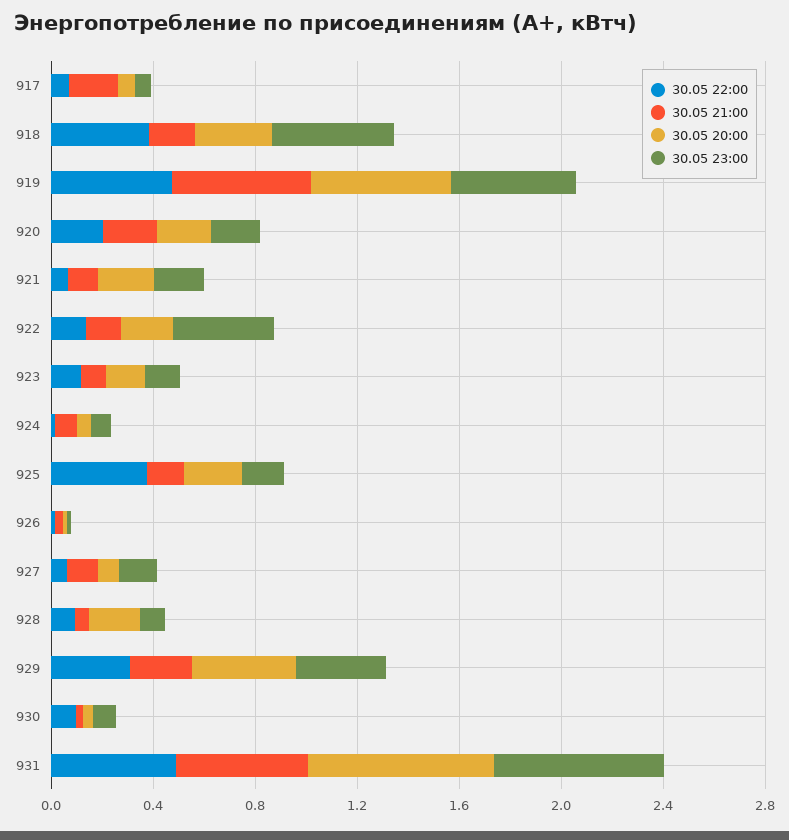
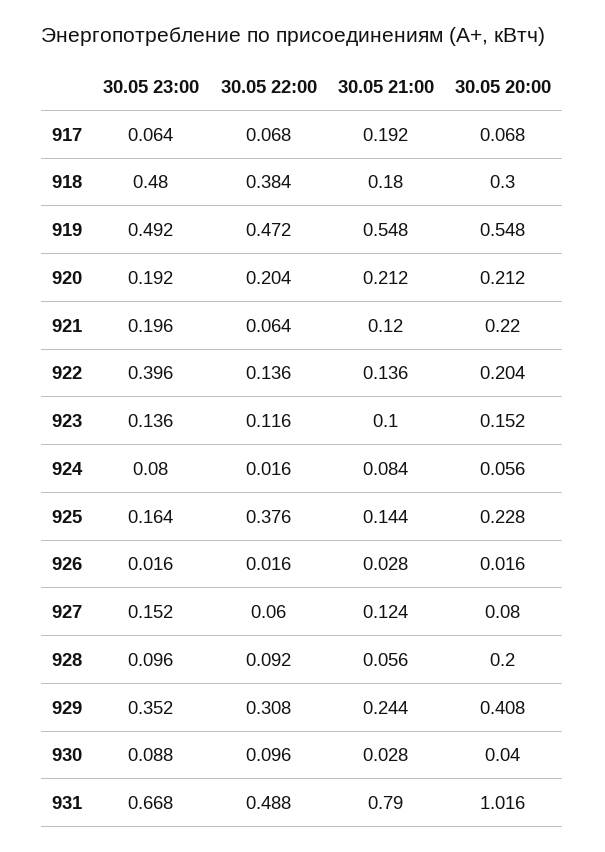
  {
    "30.05 22:00": {
      "917": 0.068,
      "918": 0.384,
      "919": 0.472,
      "920": 0.204,
      "921": 0.064,
      "922": 0.136,
      "923": 0.116,
      "924": 0.016,
      "925": 0.376,
      "926": 0.016,
      "927": 0.06,
      "928": 0.092,
      "929": 0.308,
      "930": 0.096,
      "931": 0.488
    },
    "30.05 21:00": {
      "917": 0.192,
      "918": 0.18,
      "919": 0.548,
      "920": 0.212,
      "921": 0.12,
      "922": 0.136,
      "923": 0.1,
      "924": 0.084,
      "925": 0.144,
      "926": 0.028,
      "927": 0.124,
      "928": 0.056,
      "929": 0.244,
      "930": 0.028,
-     "931": 0.5
+     "931": 0.79
    },
    "30.05 20:00": {
      "917": 0.068,
      "918": 0.3,
      "919": 0.548,
      "920": 0.212,
      "921": 0.22,
      "922": 0.204,
      "923": 0.152,
      "924": 0.056,
      "925": 0.228,
      "926": 0.016,
      "927": 0.08,
      "928": 0.2,
      "929": 0.408,
      "930": 0.04,
-     "931": 0.7
+     "931": 1.016
    },
    "30.05 23:00": {
      "917": 0.064,
      "918": 0.48,
      "919": 0.492,
      "920": 0.192,
      "921": 0.196,
      "922": 0.396,
      "923": 0.136,
      "924": 0.08,
      "925": 0.164,
      "926": 0.016,
      "927": 0.152,
      "928": 0.096,
      "929": 0.352,
      "930": 0.088,
      "931": 0.668
    }
  }

